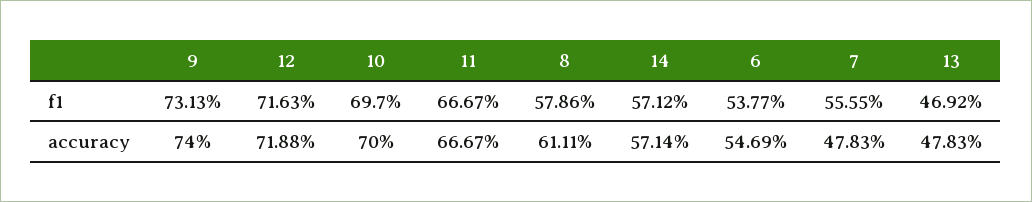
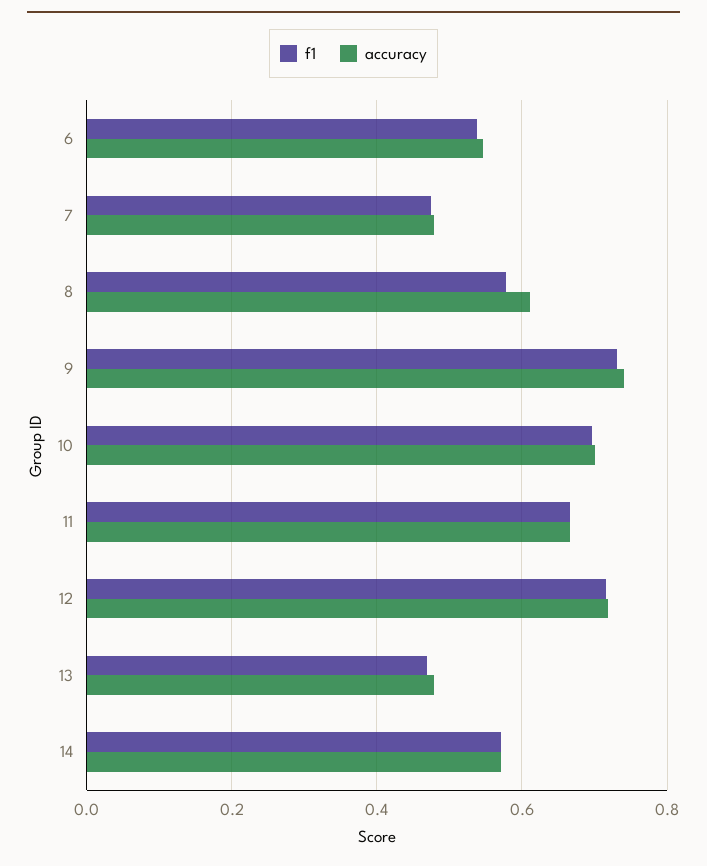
  {
    "f1": {
      "9": 0.7313,
      "12": 0.7163,
      "10": 0.697,
      "11": 0.6667,
      "8": 0.5786,
      "14": 0.5712,
      "6": 0.5377,
-     "7": 0.5555,
+     "7": 0.48,
      "13": 0.4692
    },
    "accuracy": {
      "9": 0.74,
      "12": 0.7188,
      "10": 0.7,
      "11": 0.6667,
      "8": 0.6111,
      "14": 0.5714,
      "6": 0.5469,
      "7": 0.4783,
      "13": 0.4783
    }
  }

